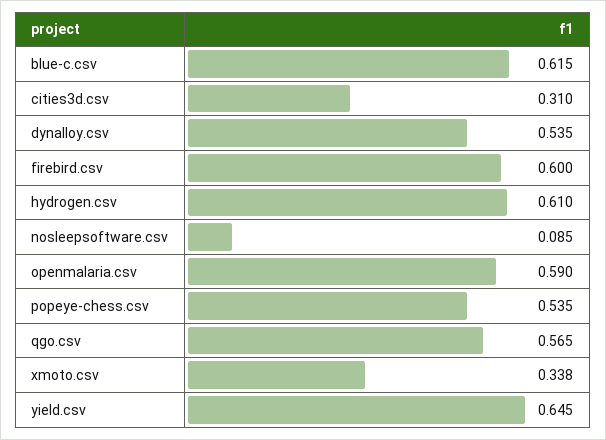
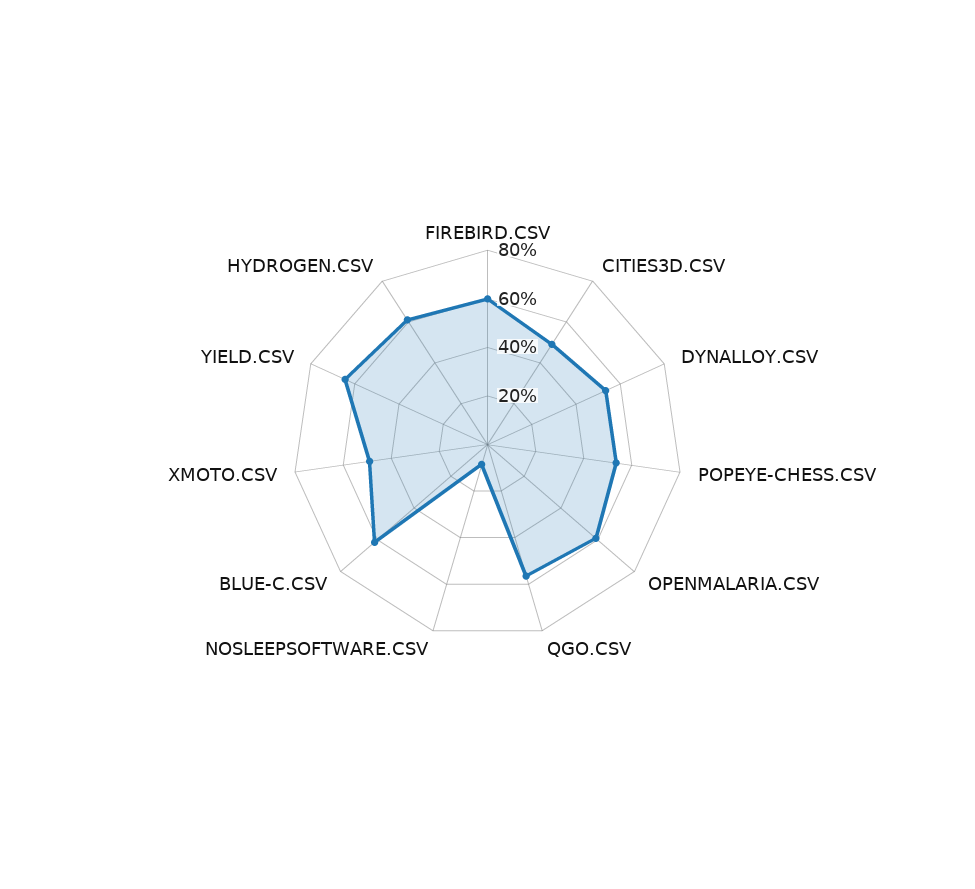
  {
    "blue-c.csv": 0.615,
-   "cities3d.csv": 0.31,
+   "cities3d.csv": 0.5,
    "dynalloy.csv": 0.535,
    "firebird.csv": 0.6,
    "hydrogen.csv": 0.61,
    "nosleepsoftware.csv": 0.085,
    "openmalaria.csv": 0.59,
    "popeye-chess.csv": 0.535,
    "qgo.csv": 0.565,
-   "xmoto.csv": 0.338,
+   "xmoto.csv": 0.5,
    "yield.csv": 0.645
  }

